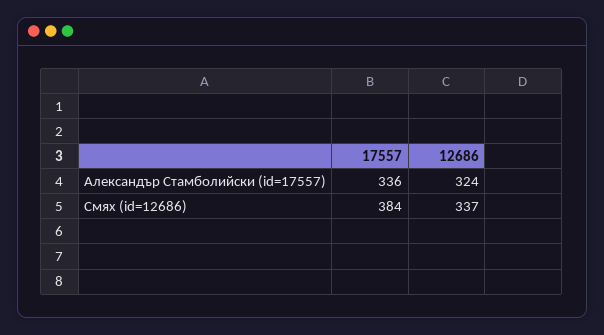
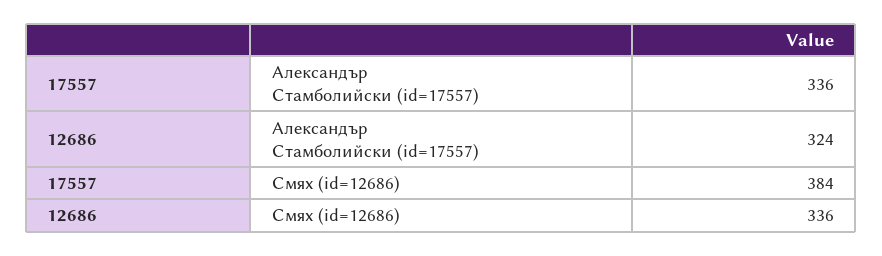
  {
    "17557": {
      "Александър Стамболийски (id=17557)": 336,
      "Смях (id=12686)": 384
    },
    "12686": {
      "Александър Стамболийски (id=17557)": 324,
-     "Смях (id=12686)": 337
+     "Смях (id=12686)": 336
    }
  }

